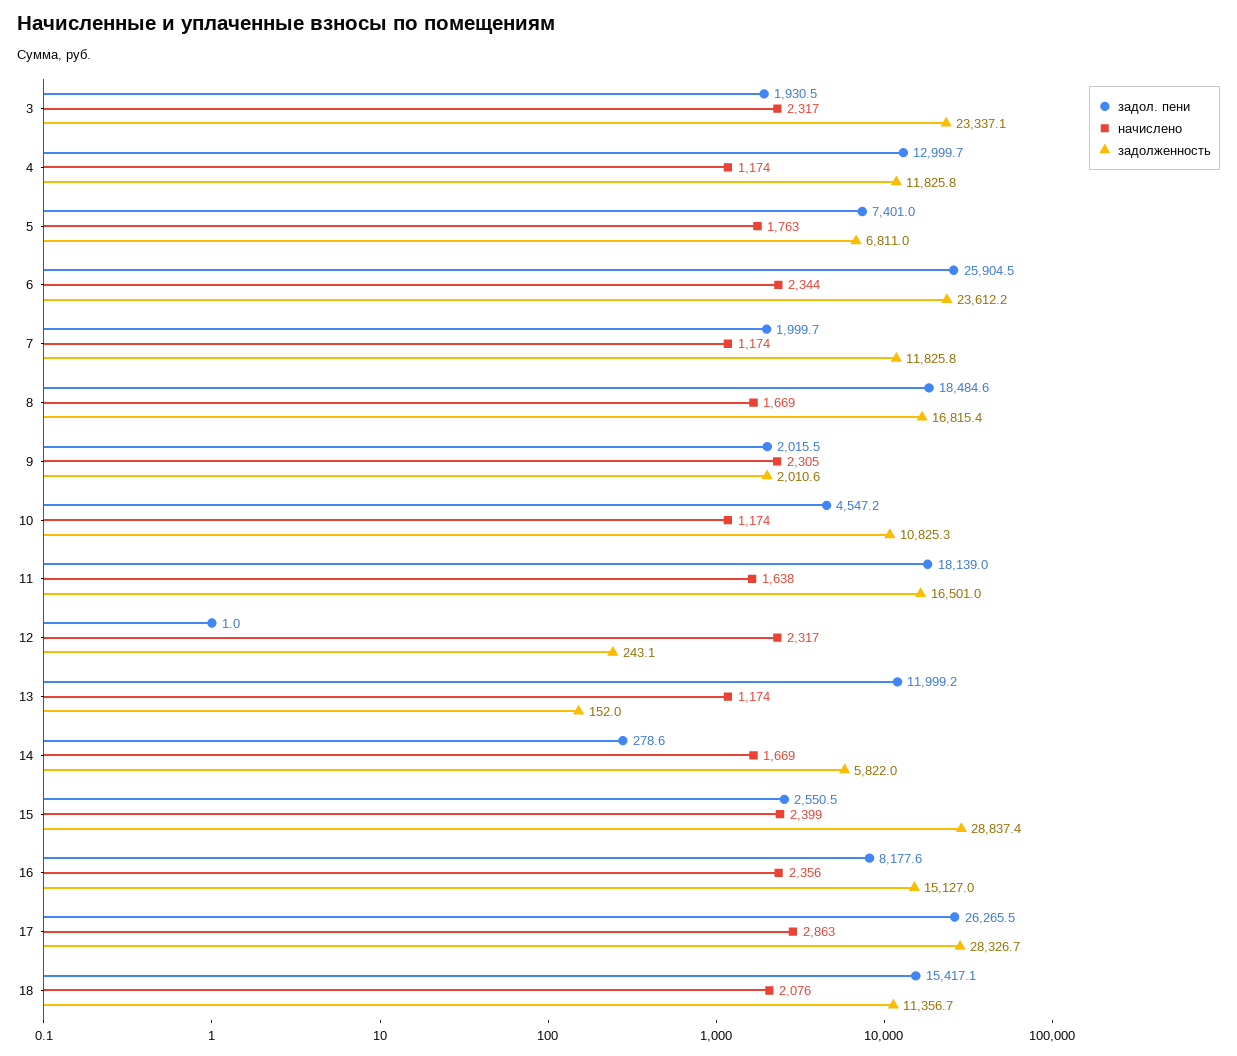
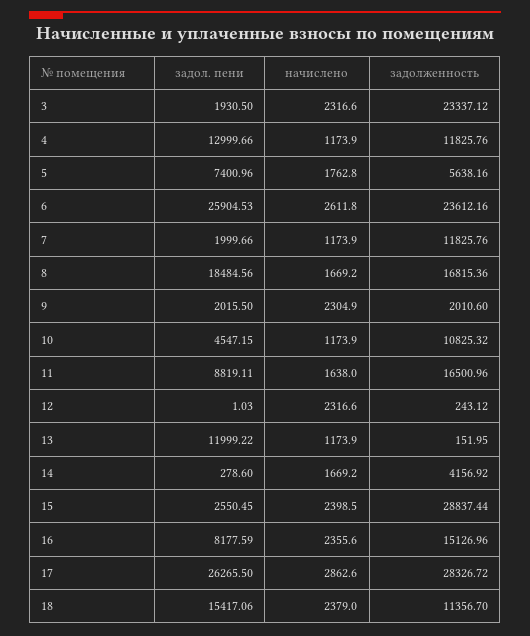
  {
    "задол. пени": {
      "3": 1930.5,
      "4": 12999.66,
      "5": 7400.96,
      "6": 25904.53,
      "7": 1999.66,
      "8": 18484.56,
      "9": 2015.5,
      "10": 4547.15,
-     "11": 18139,
+     "11": 8819.11,
      "12": 1.03,
      "13": 11999.22,
      "14": 278.6,
      "15": 2550.45,
      "16": 8177.59,
      "17": 26265.5,
      "18": 15417.06
    },
    "начислено": {
      "3": 2316.6,
      "4": 1173.9,
      "5": 1762.8,
-     "6": 2344,
+     "6": 2611.8,
      "7": 1173.9,
      "8": 1669.2,
      "9": 2304.9,
      "10": 1173.9,
      "11": 1638,
      "12": 2316.6,
      "13": 1173.9,
      "14": 1669.2,
      "15": 2398.5,
      "16": 2355.6,
      "17": 2862.6,
-     "18": 2076
+     "18": 2379
    },
    "задолженность": {
      "3": 23337.12,
      "4": 11825.76,
-     "5": 6811,
+     "5": 5638.16,
      "6": 23612.16,
      "7": 11825.76,
      "8": 16815.36,
      "9": 2010.6,
      "10": 10825.32,
      "11": 16500.96,
      "12": 243.12,
      "13": 151.95,
-     "14": 5822,
+     "14": 4156.92,
      "15": 28837.44,
      "16": 15126.96,
      "17": 28326.72,
      "18": 11356.7
    }
  }

